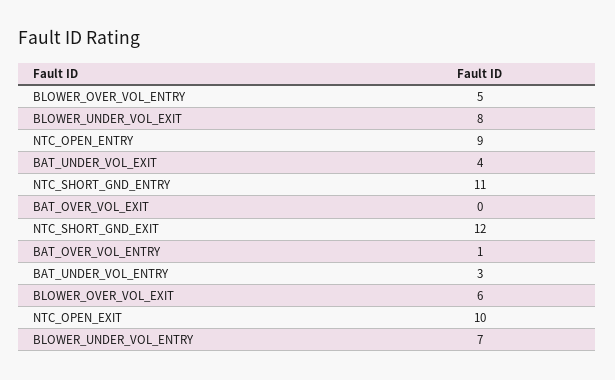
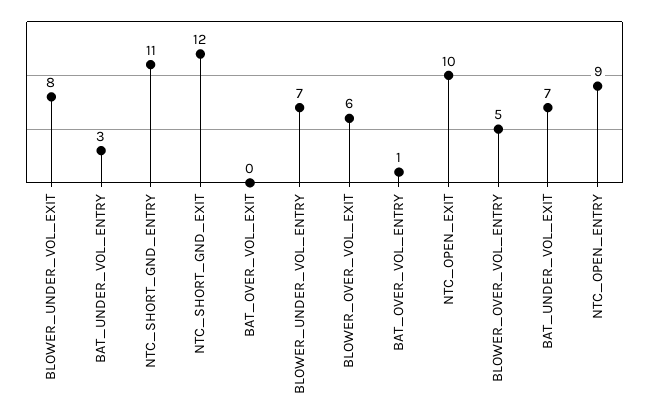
  {
    "BLOWER_OVER_VOL_ENTRY": 5,
    "BLOWER_UNDER_VOL_EXIT": 8,
    "NTC_OPEN_ENTRY": 9,
-   "BAT_UNDER_VOL_EXIT": 4,
+   "BAT_UNDER_VOL_EXIT": 7,
    "NTC_SHORT_GND_ENTRY": 11,
    "BAT_OVER_VOL_EXIT": 0,
    "NTC_SHORT_GND_EXIT": 12,
    "BAT_OVER_VOL_ENTRY": 1,
    "BAT_UNDER_VOL_ENTRY": 3,
    "BLOWER_OVER_VOL_EXIT": 6,
    "NTC_OPEN_EXIT": 10,
    "BLOWER_UNDER_VOL_ENTRY": 7
  }

